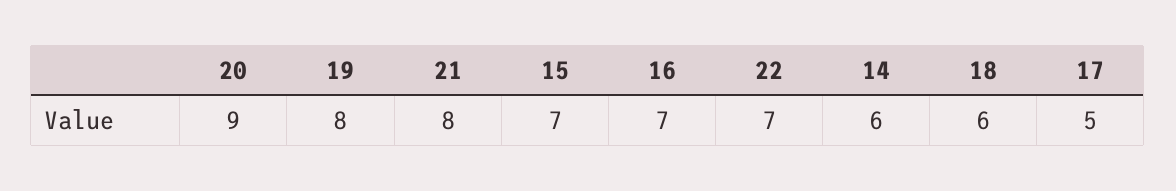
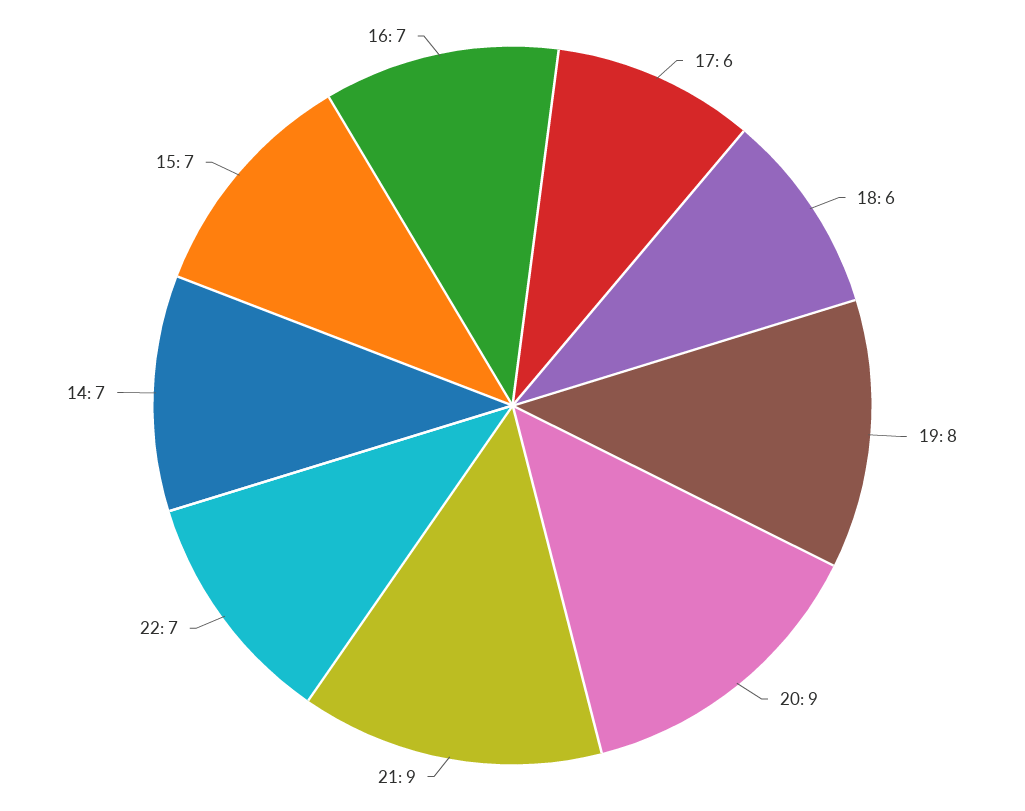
  {
    "20": 9,
    "19": 8,
-   "21": 8,
+   "21": 9,
    "15": 7,
    "16": 7,
    "22": 7,
-   "14": 6,
+   "14": 7,
    "18": 6,
-   "17": 5
+   "17": 6
  }

